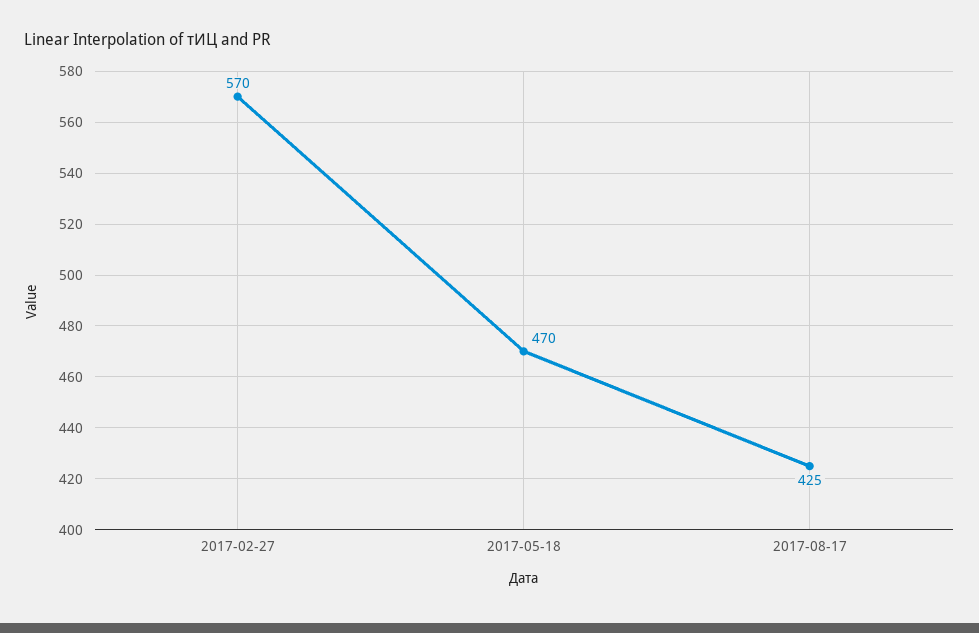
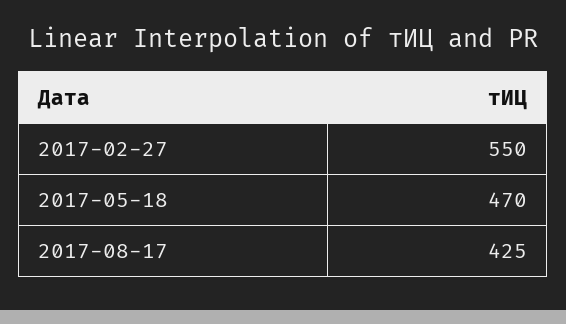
  {
-   "2017-02-27": 570,
+   "2017-02-27": 550,
    "2017-05-18": 470,
    "2017-08-17": 425
  }

